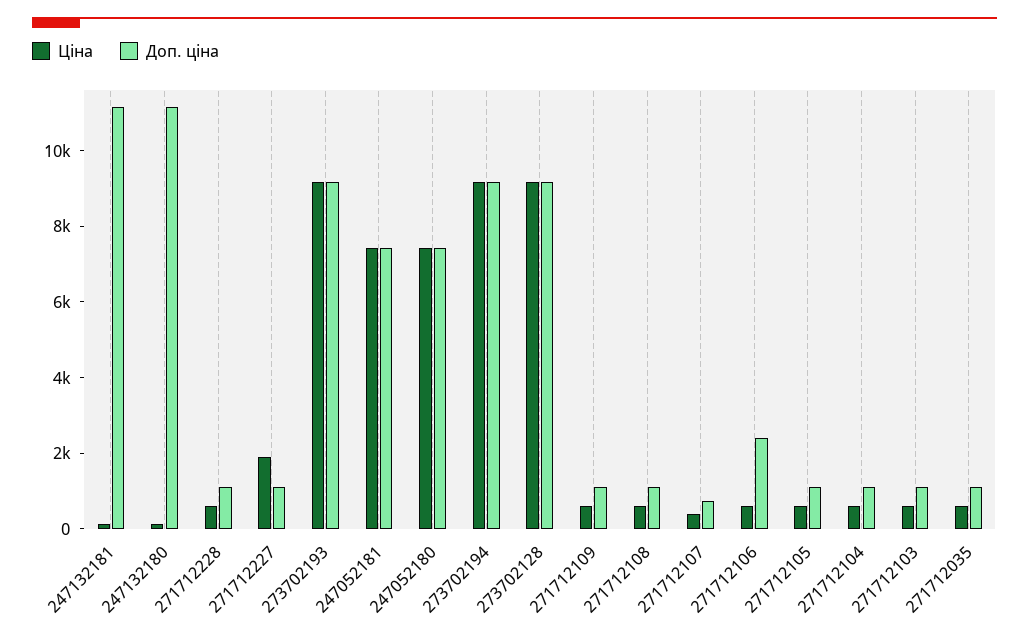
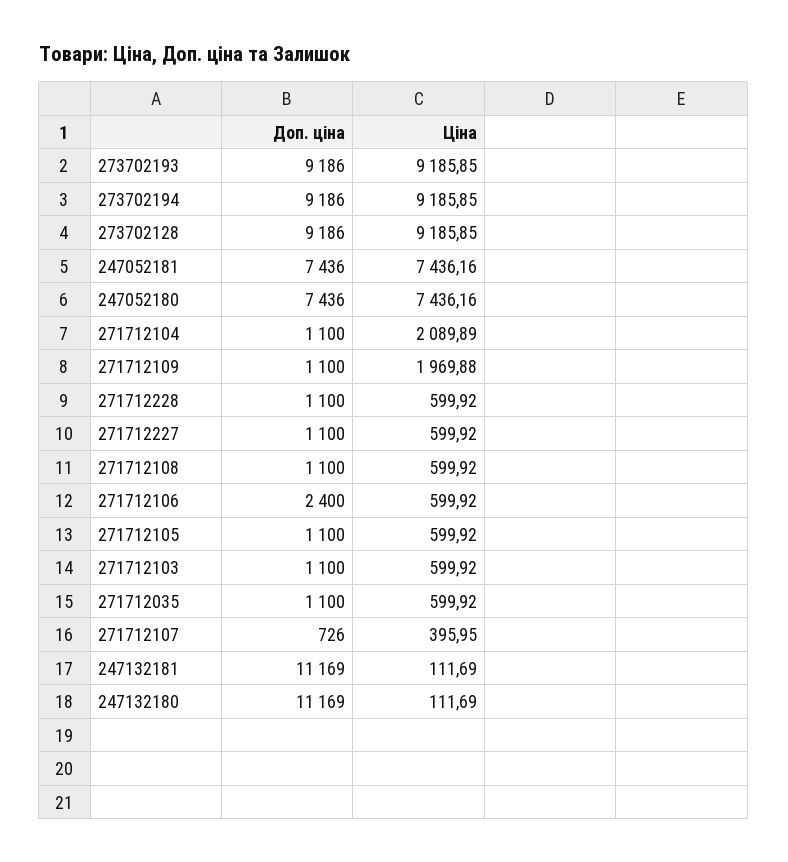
  {
    "Ціна": {
      "247132181": 111.69,
      "247132180": 111.69,
      "271712228": 599.92,
-     "271712227": 2000,
+     "271712227": 599.92,
      "273702193": 9185.85,
      "247052181": 7436.16,
      "247052180": 7436.16,
      "273702194": 9185.85,
      "273702128": 9185.85,
-     "271712109": 500,
+     "271712109": 1969.88,
      "271712108": 599.92,
      "271712107": 395.95,
      "271712106": 599.92,
      "271712105": 599.92,
-     "271712104": 500,
+     "271712104": 2089.89,
      "271712103": 599.92,
      "271712035": 599.92
    },
    "Доп. ціна": {
      "247132181": 11169,
      "247132180": 11169,
      "271712228": 1100,
      "271712227": 1100,
      "273702193": 9186,
      "247052181": 7436,
      "247052180": 7436,
      "273702194": 9186,
      "273702128": 9186,
      "271712109": 1100,
      "271712108": 1100,
      "271712107": 726,
      "271712106": 2400,
      "271712105": 1100,
      "271712104": 1100,
      "271712103": 1100,
      "271712035": 1100
    }
  }

